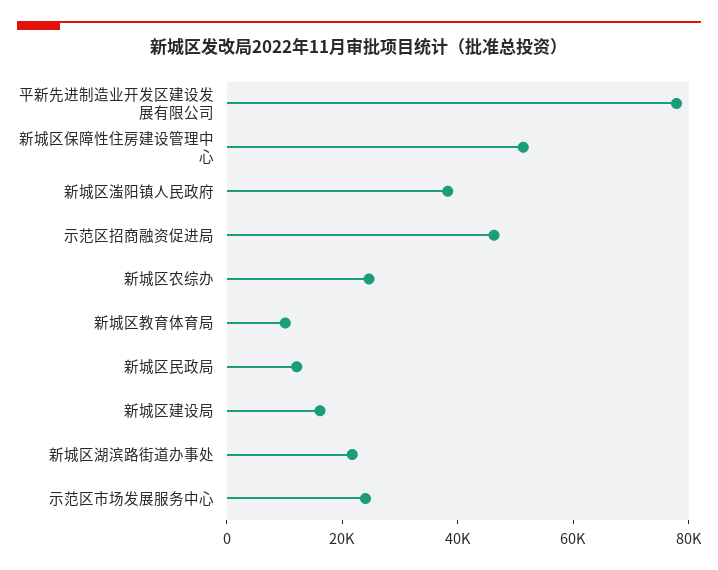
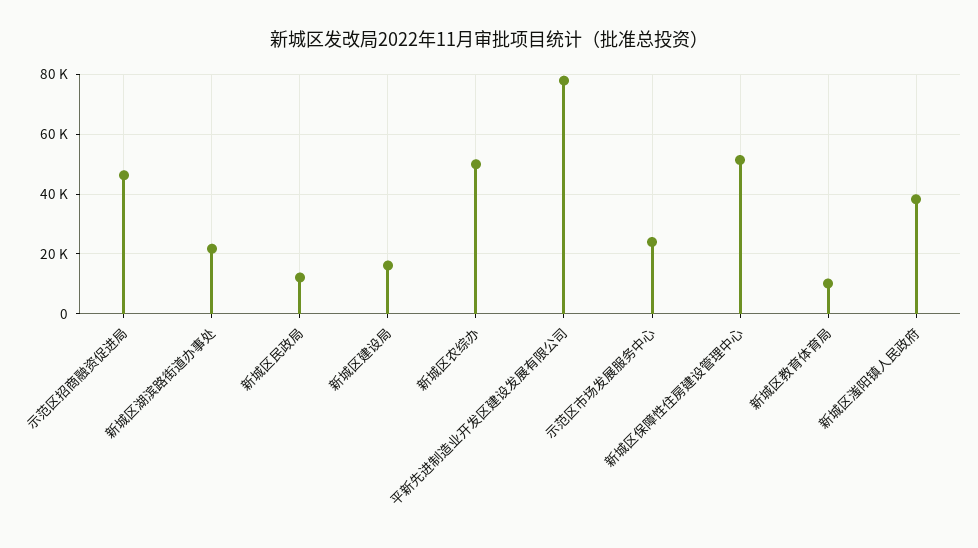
  {
    "平新先进制造业开发区建设发展有限公司": 77500,
    "新城区保障性住房建设管理中心": 52500,
    "新城区滍阳镇人民政府": 37500,
    "示范区招商融资促进局": 47500,
-   "新城区农综办": 25000,
+   "新城区农综办": 50000,
    "新城区教育体育局": 10000,
    "新城区民政局": 12500,
    "新城区建设局": 15000,
    "新城区湖滨路街道办事处": 22500,
    "示范区市场发展服务中心": 25000
  }

